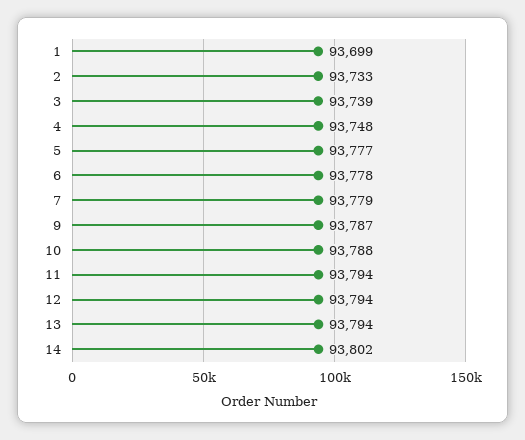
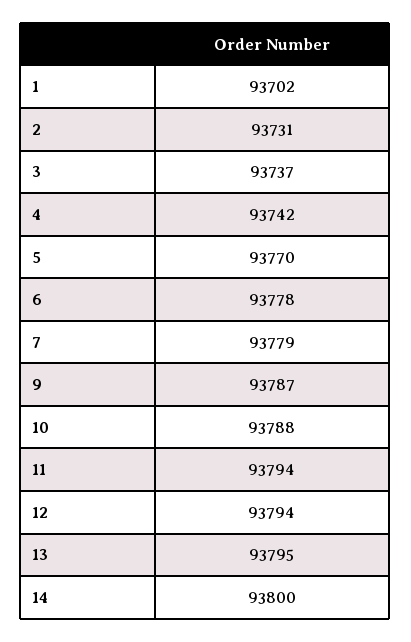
  {
-   "1": 93699,
+   "1": 93702,
-   "2": 93733,
+   "2": 93731,
-   "3": 93739,
+   "3": 93737,
-   "4": 93748,
+   "4": 93742,
-   "5": 93777,
+   "5": 93770,
    "6": 93778,
    "7": 93779,
    "9": 93787,
    "10": 93788,
    "11": 93794,
    "12": 93794,
-   "13": 93794,
+   "13": 93795,
-   "14": 93802
+   "14": 93800
  }

